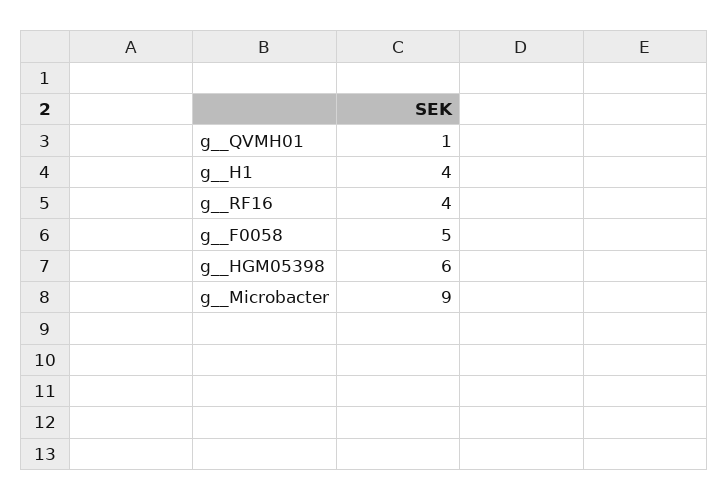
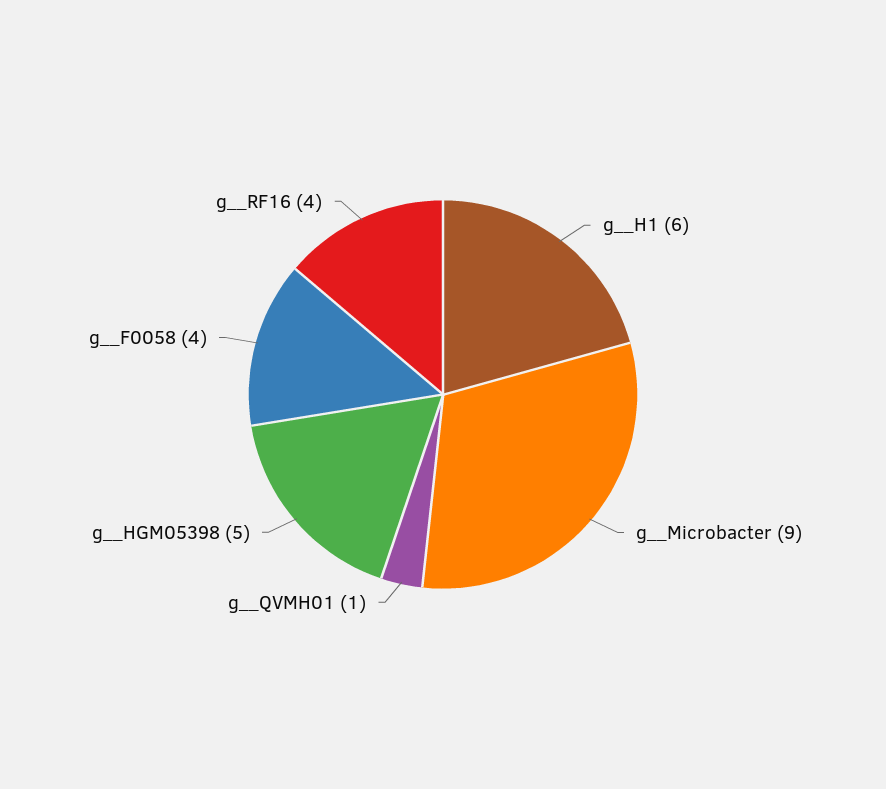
  {
    "g__QVMH01": 1,
-   "g__H1": 4,
+   "g__H1": 6,
    "g__RF16": 4,
-   "g__F0058": 5,
+   "g__F0058": 4,
-   "g__HGM05398": 6,
+   "g__HGM05398": 5,
    "g__Microbacter": 9
  }

